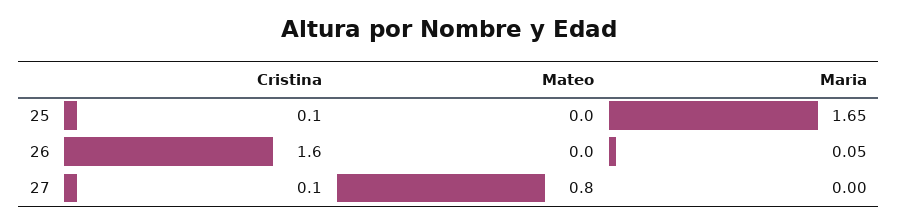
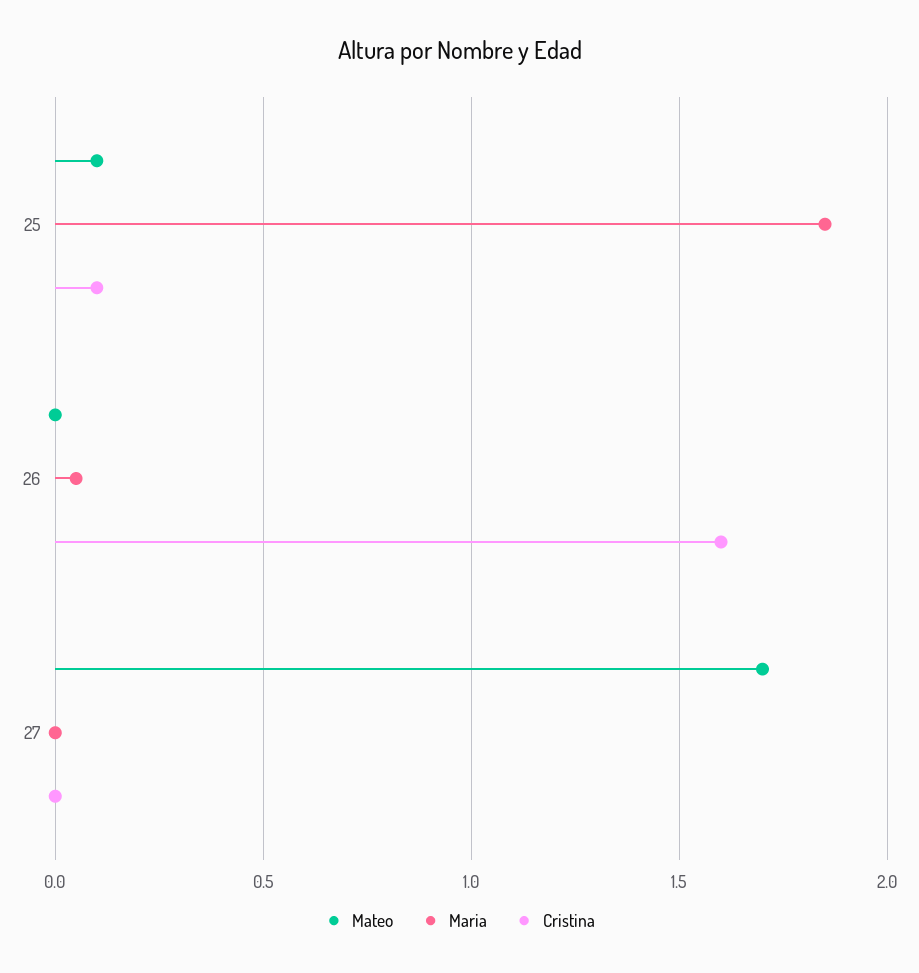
  {
    "Cristina": {
      "25": 0.1,
      "26": 1.6,
-     "27": 0.1
+     "27": 0
    },
    "Mateo": {
-     "25": 0,
+     "25": 0.1,
      "26": 0,
-     "27": 0.8
+     "27": 1.7
    },
    "Maria": {
-     "25": 1.65,
+     "25": 1.85,
      "26": 0.05,
      "27": 0
    }
  }

